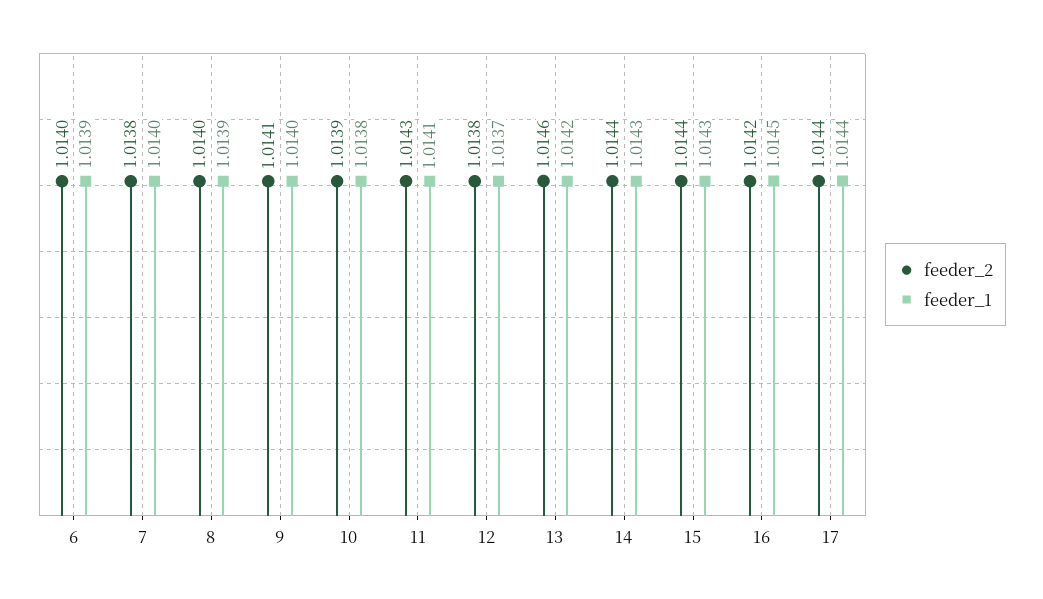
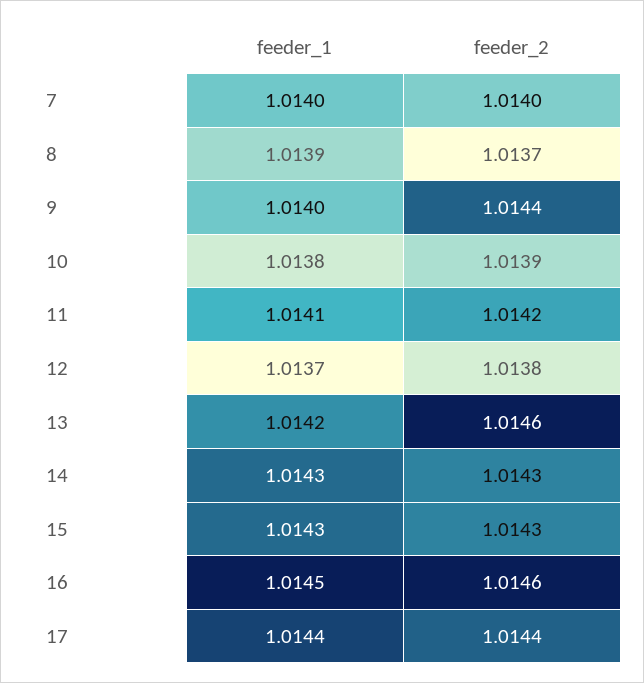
  {
    "feeder_2": {
-     "6": 1.014,
-     "7": 1.0138,
+     "7": 1.014,
-     "8": 1.014,
+     "8": 1.0137,
-     "9": 1.0141,
+     "9": 1.0144,
      "10": 1.0139,
-     "11": 1.0143,
+     "11": 1.0142,
      "12": 1.0138,
      "13": 1.0146,
-     "14": 1.0144,
+     "14": 1.0143,
-     "15": 1.0144,
+     "15": 1.0143,
-     "16": 1.0142,
+     "16": 1.0146,
      "17": 1.0144
    },
    "feeder_1": {
-     "6": 1.0139,
      "7": 1.014,
      "8": 1.0139,
      "9": 1.014,
      "10": 1.0138,
      "11": 1.0141,
      "12": 1.0137,
      "13": 1.0142,
      "14": 1.0143,
      "15": 1.0143,
      "16": 1.0145,
      "17": 1.0144
    }
  }

